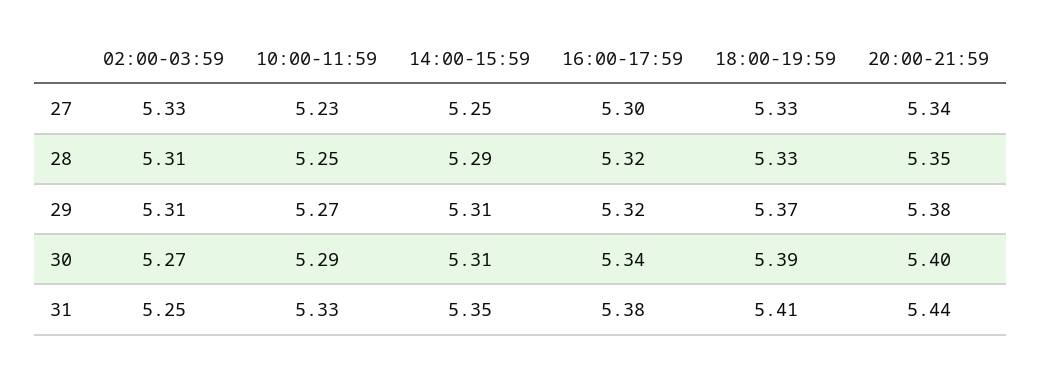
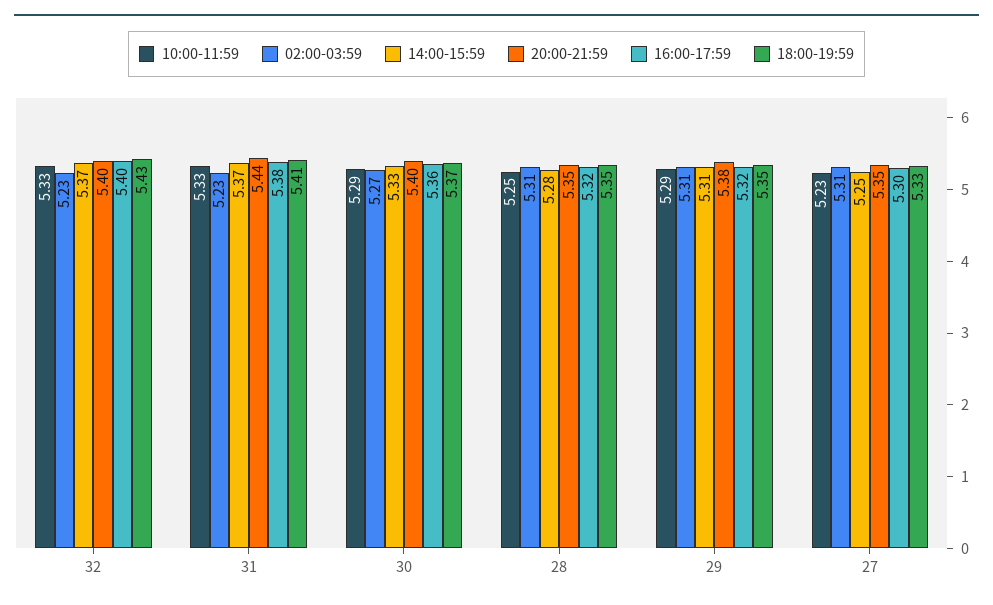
  {
    "02:00-03:59": {
-     "27": 5.33,
+     "27": 5.31,
      "28": 5.31,
      "29": 5.31,
      "30": 5.27,
-     "31": 5.25
+     "31": 5.23,
+     "32": 5.23
    },
    "10:00-11:59": {
      "27": 5.23,
      "28": 5.25,
-     "29": 5.27,
+     "29": 5.29,
      "30": 5.29,
-     "31": 5.33
+     "31": 5.33,
+     "32": 5.33
    },
    "14:00-15:59": {
      "27": 5.25,
-     "28": 5.29,
+     "28": 5.28,
      "29": 5.31,
-     "30": 5.31,
+     "30": 5.33,
-     "31": 5.35
+     "31": 5.37,
+     "32": 5.37
    },
    "16:00-17:59": {
      "27": 5.3,
      "28": 5.32,
      "29": 5.32,
-     "30": 5.34,
+     "30": 5.36,
-     "31": 5.38
+     "31": 5.38,
+     "32": 5.4
    },
    "18:00-19:59": {
      "27": 5.33,
-     "28": 5.33,
+     "28": 5.35,
-     "29": 5.37,
+     "29": 5.35,
-     "30": 5.39,
+     "30": 5.37,
-     "31": 5.41
+     "31": 5.41,
+     "32": 5.43
    },
    "20:00-21:59": {
-     "27": 5.34,
+     "27": 5.35,
      "28": 5.35,
      "29": 5.38,
      "30": 5.4,
-     "31": 5.44
+     "31": 5.44,
+     "32": 5.4
    }
  }

